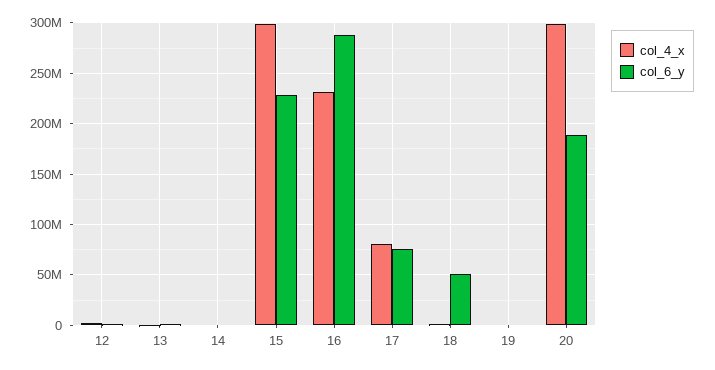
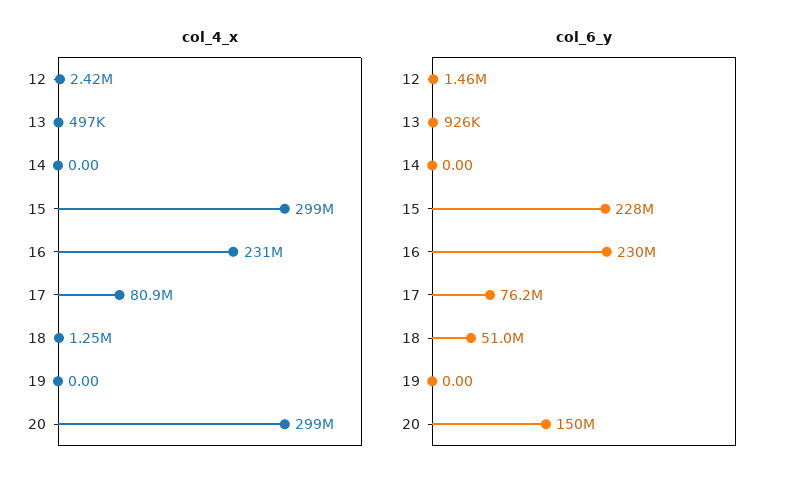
  {
    "col_4_x": {
      "12": 2420000,
      "13": 497000,
      "14": 0,
      "15": 299000000,
      "16": 231000000,
      "17": 80900000,
      "18": 1250000,
      "19": 0,
      "20": 299000000
    },
    "col_6_y": {
      "12": 1460000,
      "13": 926000,
      "14": 0,
      "15": 228000000,
-     "16": 290000000,
+     "16": 230000000,
      "17": 76200000,
      "18": 51000000,
      "19": 0,
-     "20": 190000000
+     "20": 150000000
    }
  }

